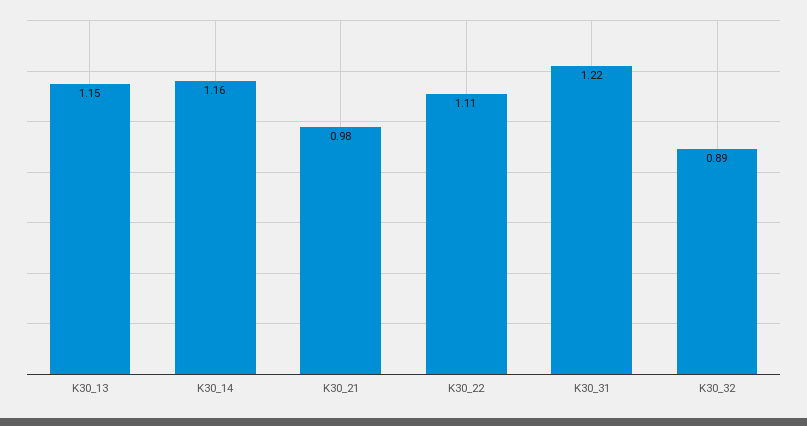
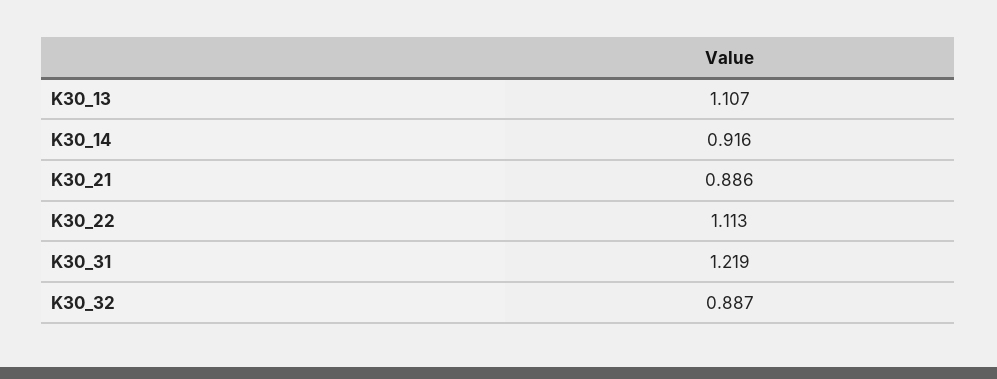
  {
-   "K30_13": 1.15,
+   "K30_13": 1.107,
-   "K30_14": 1.16,
+   "K30_14": 0.916,
-   "K30_21": 0.98,
+   "K30_21": 0.886,
    "K30_22": 1.113,
    "K30_31": 1.219,
    "K30_32": 0.887
  }

